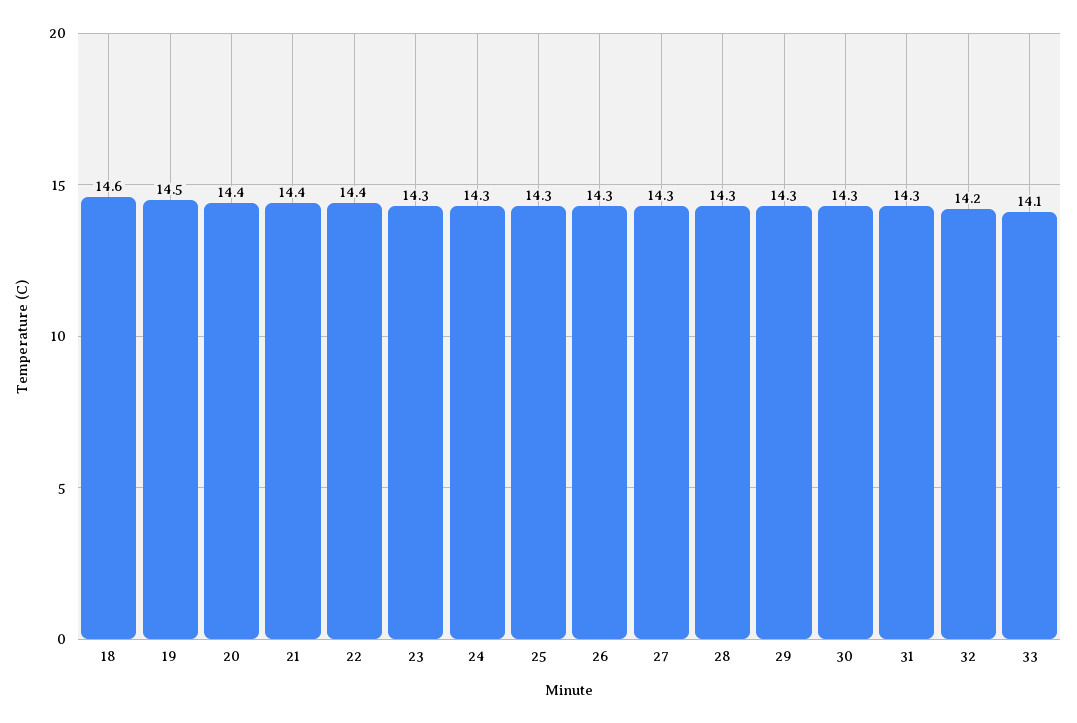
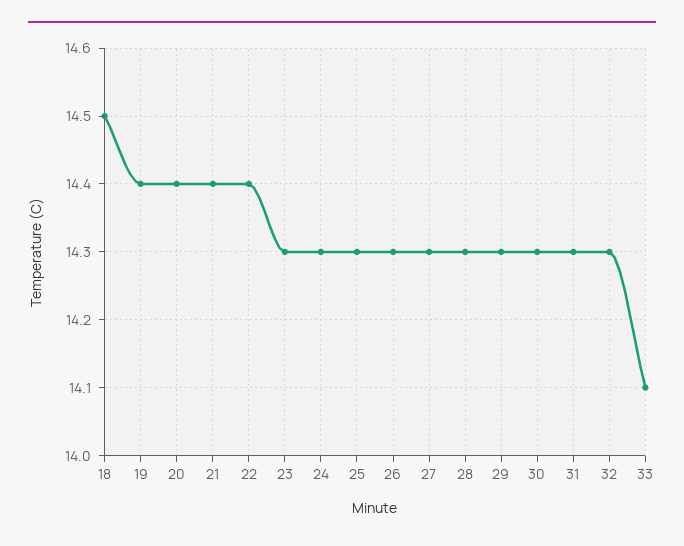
  {
-   "18": 14.6,
+   "18": 14.5,
-   "19": 14.5,
+   "19": 14.4,
    "20": 14.4,
    "21": 14.4,
    "22": 14.4,
    "23": 14.3,
    "24": 14.3,
    "25": 14.3,
    "26": 14.3,
    "27": 14.3,
    "28": 14.3,
    "29": 14.3,
    "30": 14.3,
    "31": 14.3,
-   "32": 14.2,
+   "32": 14.3,
    "33": 14.1
  }

